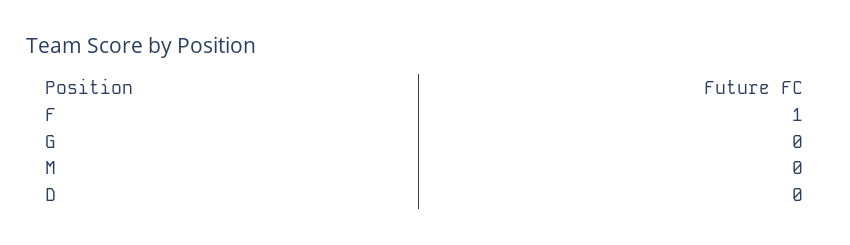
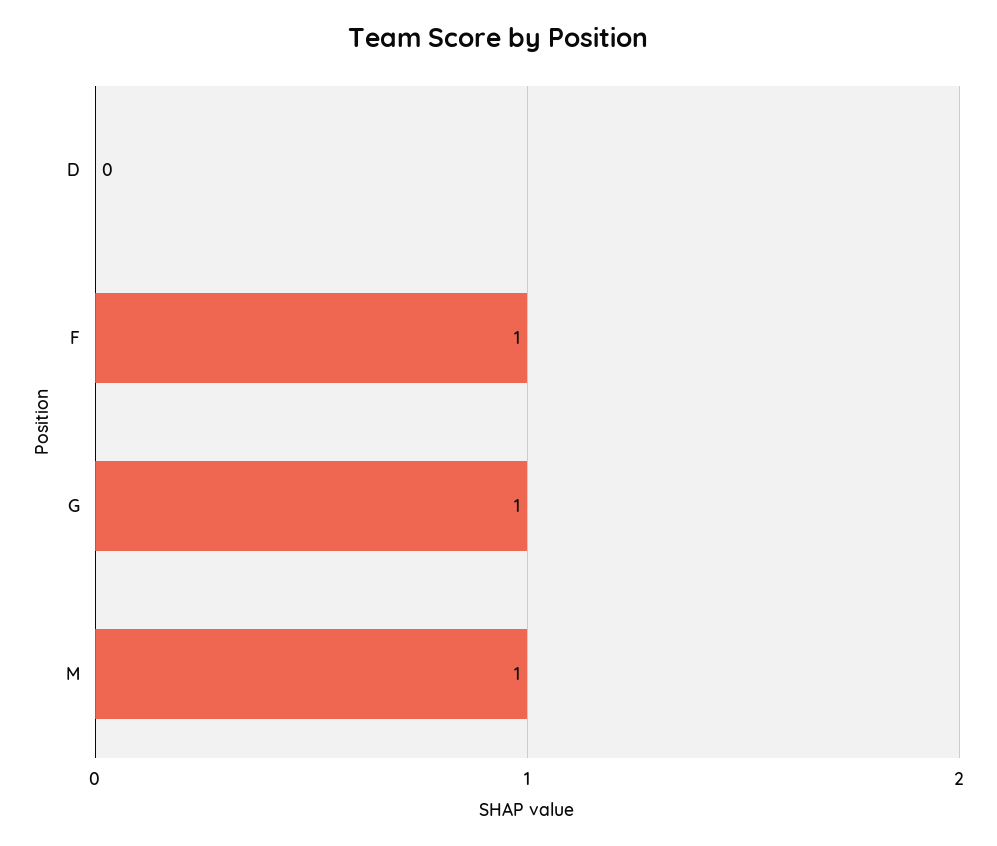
  {
    "F": 1,
-   "G": 0,
+   "G": 1,
-   "M": 0,
+   "M": 1,
    "D": 0
  }

